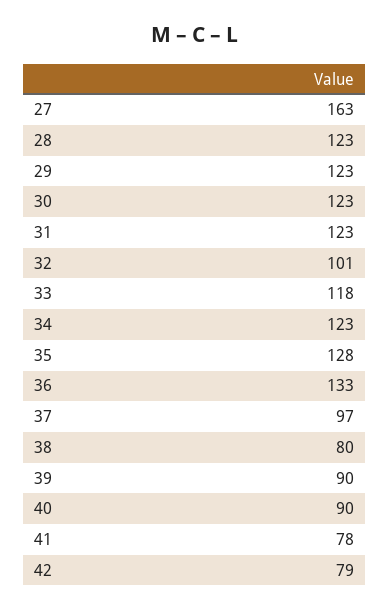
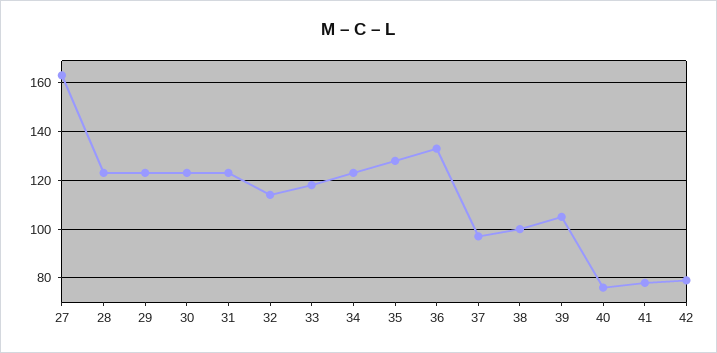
  {
    "27": 163,
    "28": 123,
    "29": 123,
    "30": 123,
    "31": 123,
-   "32": 101,
+   "32": 115,
    "33": 118,
    "34": 123,
    "35": 128,
    "36": 133,
    "37": 97,
-   "38": 80,
+   "38": 100,
-   "39": 90,
+   "39": 105,
-   "40": 90,
+   "40": 75,
    "41": 78,
    "42": 79
  }

